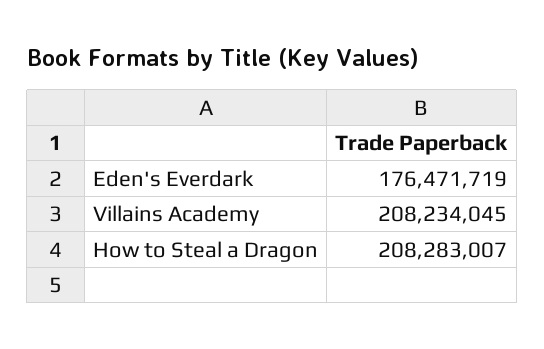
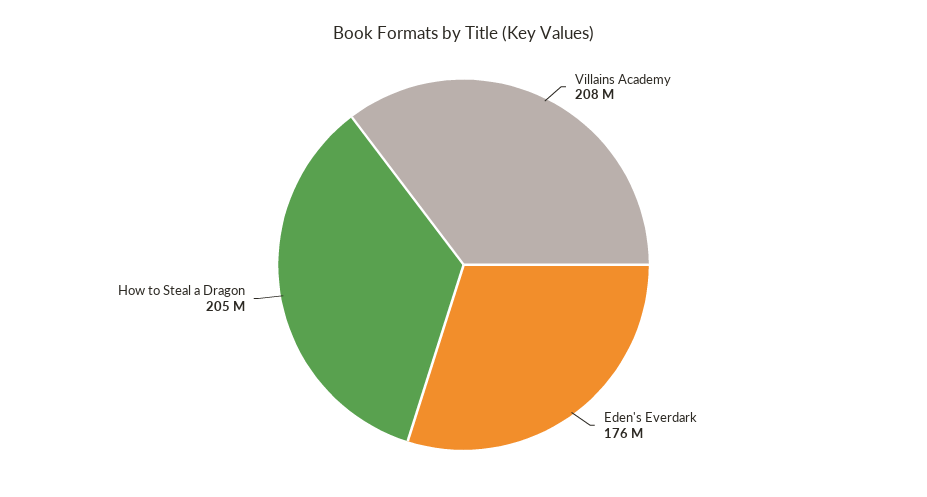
  {
    "Eden's Everdark": 176471719,
    "Villains Academy": 208234045,
-   "How to Steal a Dragon": 208283007
+   "How to Steal a Dragon": 205000000
  }

